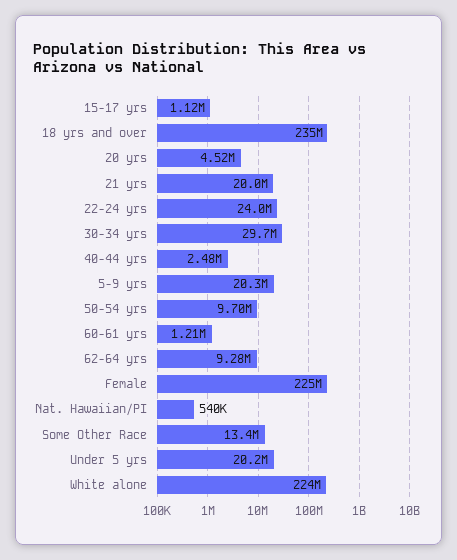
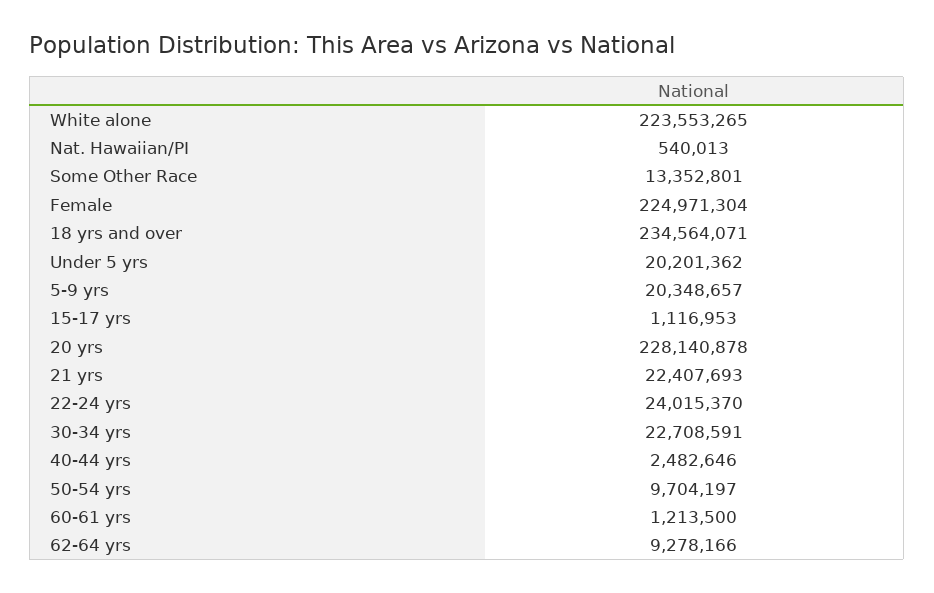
  {
    "15-17 yrs": 1116953,
    "18 yrs and over": 234564071,
-   "20 yrs": 4520000,
+   "20 yrs": 228140878,
-   "21 yrs": 20000000,
+   "21 yrs": 22407693,
    "22-24 yrs": 24015370,
-   "30-34 yrs": 29700000,
+   "30-34 yrs": 22708591,
    "40-44 yrs": 2482646,
    "5-9 yrs": 20348657,
    "50-54 yrs": 9704197,
    "60-61 yrs": 1213500,
    "62-64 yrs": 9278166,
    "Female": 224971304,
    "Nat. Hawaiian/PI": 540013,
    "Some Other Race": 13352801,
    "Under 5 yrs": 20201362,
    "White alone": 223553265
  }

